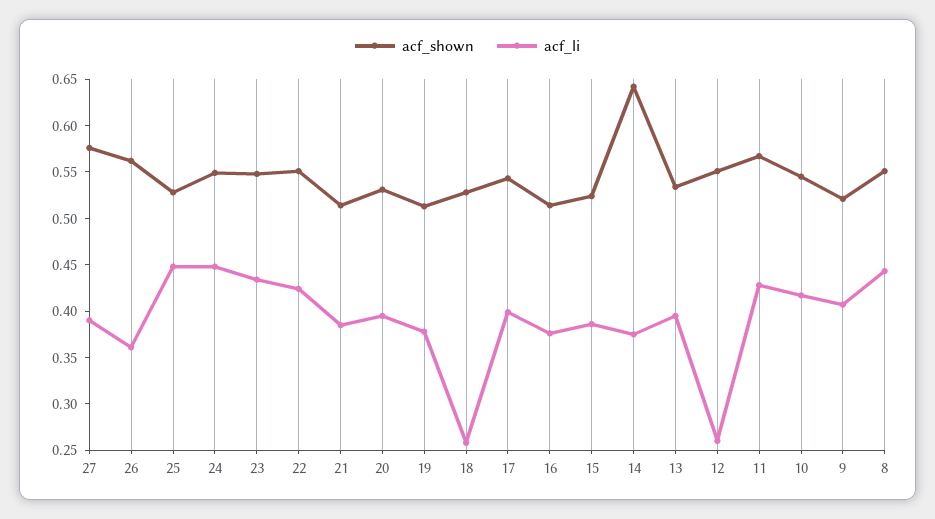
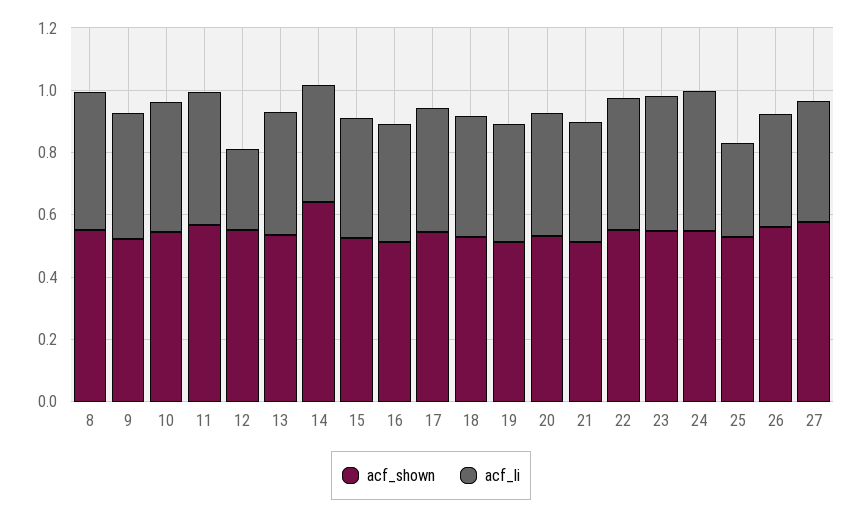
  {
    "acf_shown": {
      "27": 0.58,
      "26": 0.56,
      "25": 0.53,
      "24": 0.55,
      "23": 0.55,
      "22": 0.55,
      "21": 0.51,
      "20": 0.53,
      "19": 0.51,
      "18": 0.53,
      "17": 0.54,
      "16": 0.51,
      "15": 0.52,
      "14": 0.64,
      "13": 0.53,
      "12": 0.55,
      "11": 0.57,
      "10": 0.55,
      "9": 0.52,
      "8": 0.55
    },
    "acf_li": {
      "27": 0.39,
      "26": 0.36,
-     "25": 0.45,
+     "25": 0.3,
      "24": 0.45,
      "23": 0.43,
      "22": 0.42,
      "21": 0.39,
      "20": 0.4,
      "19": 0.38,
-     "18": 0.26,
+     "18": 0.4,
      "17": 0.4,
      "16": 0.38,
      "15": 0.39,
      "14": 0.38,
      "13": 0.4,
      "12": 0.26,
      "11": 0.43,
      "10": 0.42,
      "9": 0.41,
      "8": 0.44
    }
  }

